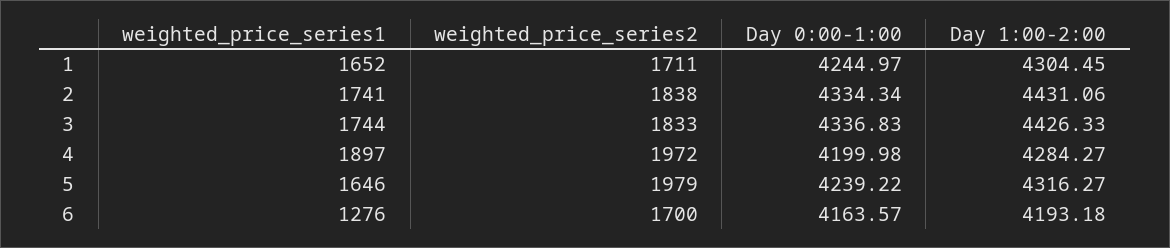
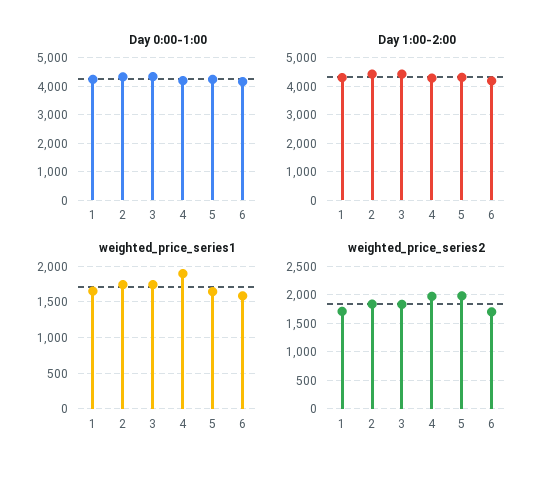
  {
    "weighted_price_series1": {
      "1": 1652,
      "2": 1741,
      "3": 1744,
      "4": 1897,
      "5": 1646,
-     "6": 1276
+     "6": 1600
    },
    "weighted_price_series2": {
      "1": 1711,
      "2": 1838,
      "3": 1833,
      "4": 1972,
      "5": 1979,
      "6": 1700
    },
    "Day 0:00-1:00": {
      "1": 4244.97,
      "2": 4334.34,
      "3": 4336.83,
      "4": 4199.98,
      "5": 4239.22,
      "6": 4163.57
    },
    "Day 1:00-2:00": {
      "1": 4304.45,
      "2": 4431.06,
      "3": 4426.33,
      "4": 4284.27,
      "5": 4316.27,
      "6": 4193.18
    }
  }

